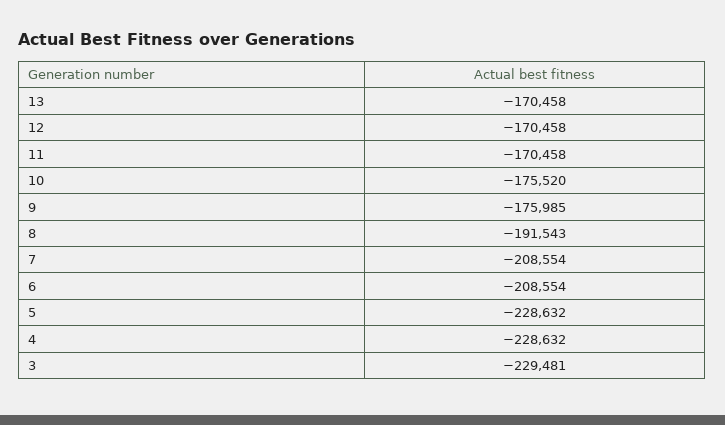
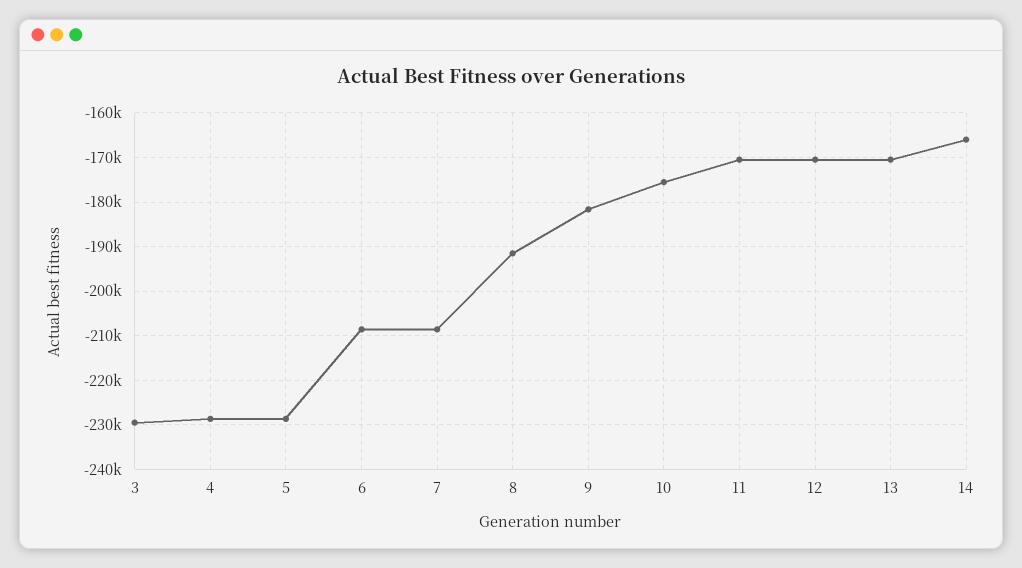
  {
    "13": -170458,
    "12": -170458,
    "11": -170458,
    "10": -175520,
-   "9": -175985,
+   "9": -182000,
    "8": -191543,
    "7": -208554,
    "6": -208554,
    "5": -228632,
    "4": -228632,
-   "3": -229481
+   "3": -229481,
+   "14": -166000
  }

